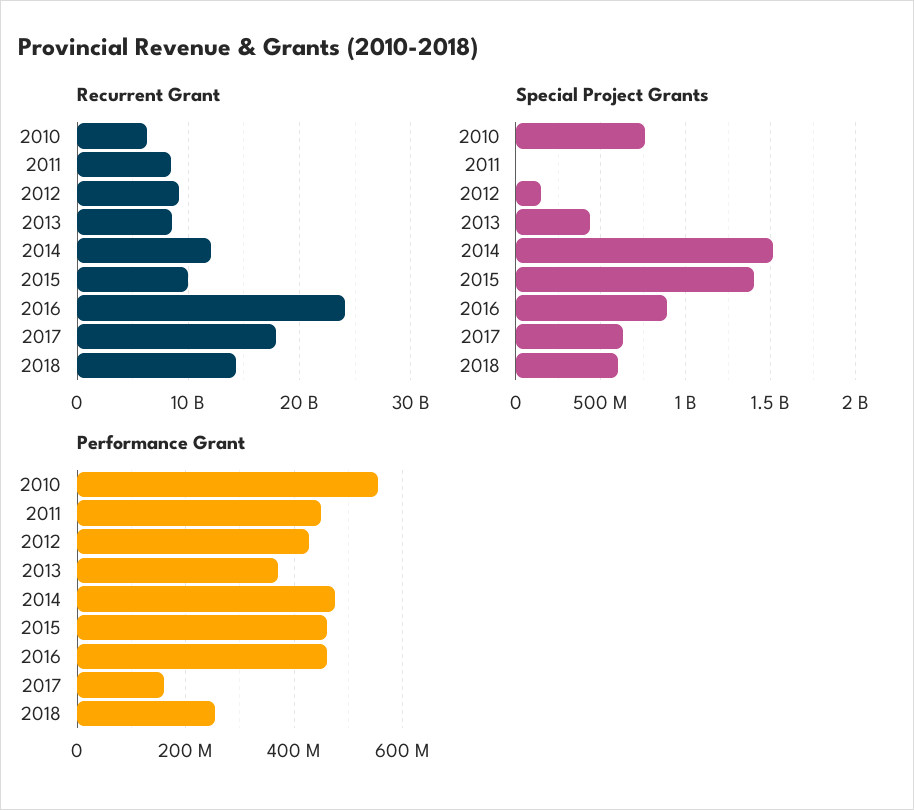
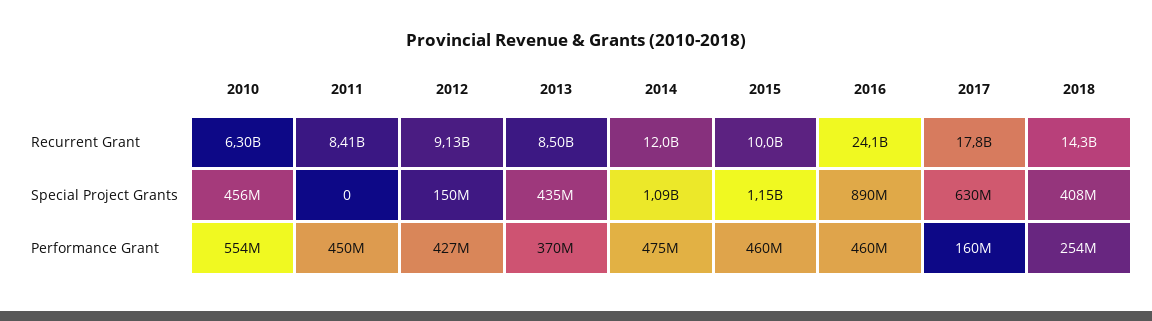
  {
    "Recurrent Grant": {
      "2010": 6300000000,
      "2011": 8410000000,
      "2012": 9130000000,
      "2013": 8500000000,
      "2014": 12000000000,
      "2015": 10000000000,
      "2016": 24100000000,
      "2017": 17800000000,
      "2018": 14300000000
    },
    "Special Project Grants": {
-     "2010": 750000000,
+     "2010": 456000000,
      "2011": 0,
      "2012": 150000000,
      "2013": 435000000,
-     "2014": 1500000000,
+     "2014": 1090000000,
-     "2015": 1400000000,
+     "2015": 1150000000,
      "2016": 890000000,
      "2017": 630000000,
-     "2018": 600000000
+     "2018": 408000000
    },
    "Performance Grant": {
      "2010": 554000000,
      "2011": 450000000,
      "2012": 427000000,
      "2013": 370000000,
      "2014": 475000000,
      "2015": 460000000,
      "2016": 460000000,
      "2017": 160000000,
      "2018": 254000000
    }
  }

